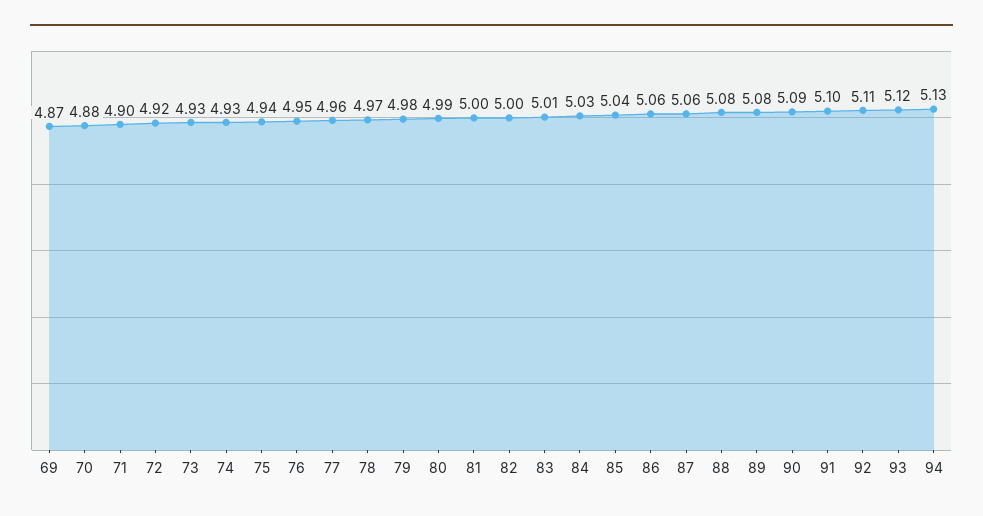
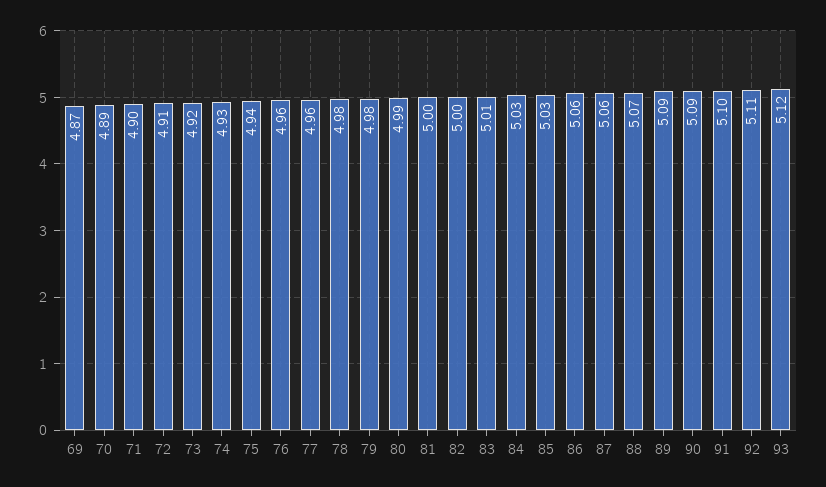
  {
    "69": 4.87,
-   "70": 4.88,
+   "70": 4.89,
    "71": 4.9,
-   "72": 4.92,
+   "72": 4.91,
-   "73": 4.93,
+   "73": 4.92,
    "74": 4.93,
    "75": 4.94,
-   "76": 4.95,
+   "76": 4.96,
    "77": 4.96,
-   "78": 4.97,
+   "78": 4.98,
    "79": 4.98,
    "80": 4.99,
    "81": 5,
    "82": 5,
    "83": 5.01,
    "84": 5.03,
-   "85": 5.04,
+   "85": 5.03,
    "86": 5.06,
    "87": 5.06,
-   "88": 5.08,
+   "88": 5.07,
-   "89": 5.08,
+   "89": 5.09,
    "90": 5.09,
    "91": 5.1,
    "92": 5.11,
-   "93": 5.12,
+   "93": 5.12
-   "94": 5.13
  }

